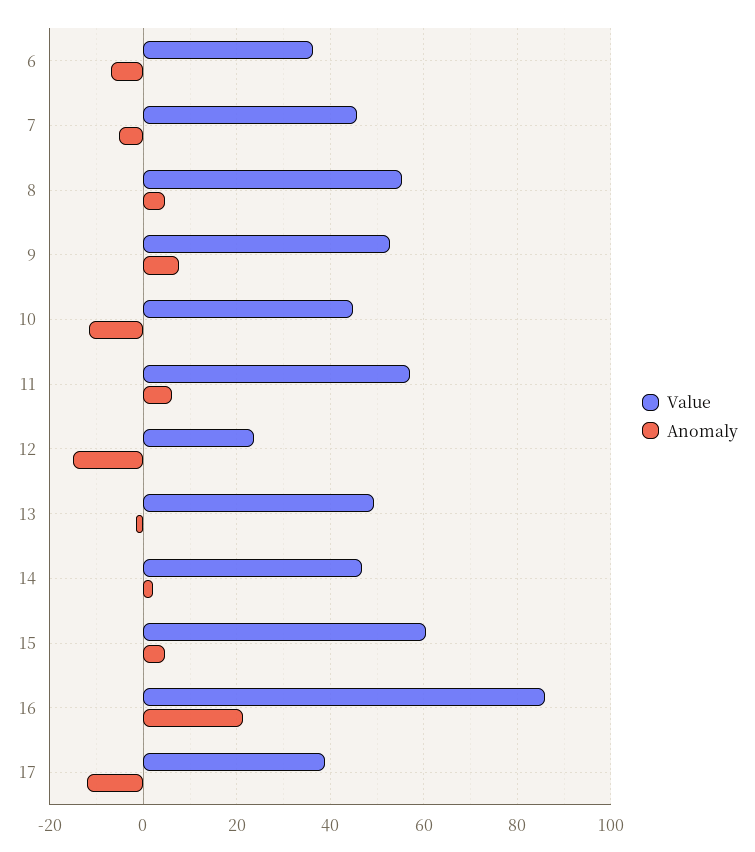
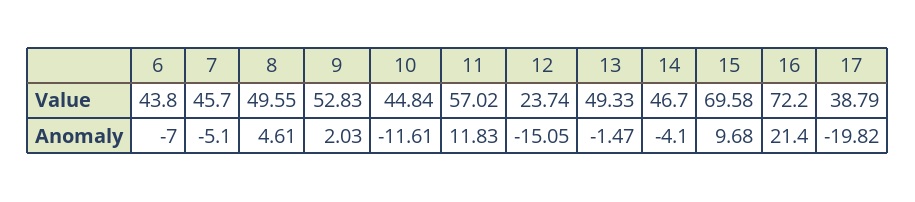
  {
    "Value": {
-     "6": 36,
+     "6": 43.8,
      "7": 45.7,
-     "8": 56,
+     "8": 49.55,
      "9": 52.83,
      "10": 44.84,
      "11": 57.02,
      "12": 23.74,
      "13": 49.33,
      "14": 46.7,
-     "15": 60,
+     "15": 69.58,
-     "16": 86,
+     "16": 72.2,
      "17": 38.79
    },
    "Anomaly": {
      "6": -7,
      "7": -5.1,
      "8": 4.61,
-     "9": 8,
+     "9": 2.03,
      "10": -11.61,
-     "11": 6,
+     "11": 11.83,
      "12": -15.05,
      "13": -1.47,
-     "14": 2,
+     "14": -4.1,
-     "15": 4,
+     "15": 9.68,
      "16": 21.4,
-     "17": -12
+     "17": -19.82
    }
  }

